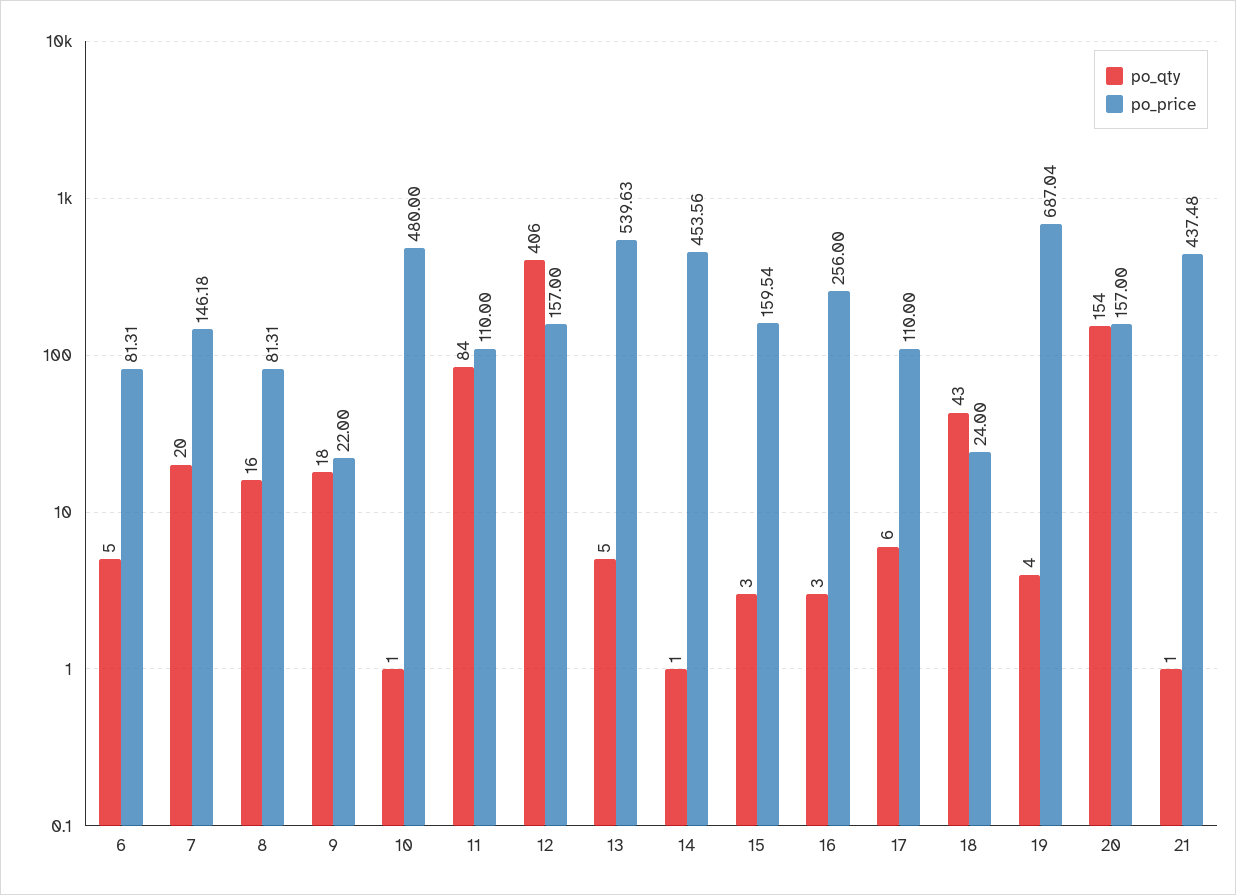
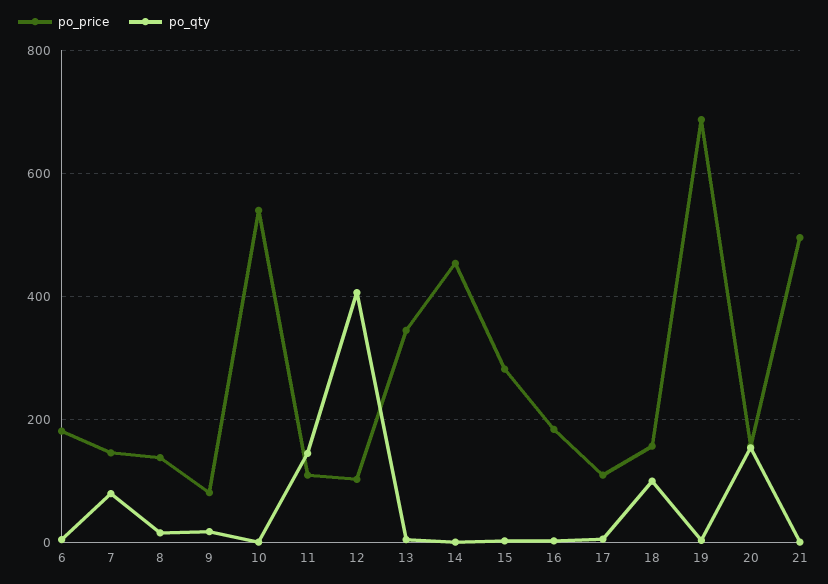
  {
    "po_qty": {
      "6": 5,
-     "7": 20,
+     "7": 80,
      "8": 16,
      "9": 18,
      "10": 1,
-     "11": 84,
+     "11": 140,
      "12": 406,
      "13": 5,
      "14": 1,
      "15": 3,
      "16": 3,
      "17": 6,
-     "18": 43,
+     "18": 100,
      "19": 4,
      "20": 154,
      "21": 1
    },
    "po_price": {
-     "6": 81.31,
+     "6": 180,
      "7": 146.18,
-     "8": 81.31,
+     "8": 140,
-     "9": 22,
+     "9": 80,
-     "10": 480,
+     "10": 540,
      "11": 110,
-     "12": 157,
+     "12": 100,
-     "13": 539.63,
+     "13": 340,
      "14": 453.56,
-     "15": 159.54,
+     "15": 280,
-     "16": 256,
+     "16": 180,
      "17": 110,
-     "18": 24,
+     "18": 160,
      "19": 687.04,
      "20": 157,
-     "21": 437.48
+     "21": 500
    }
  }

